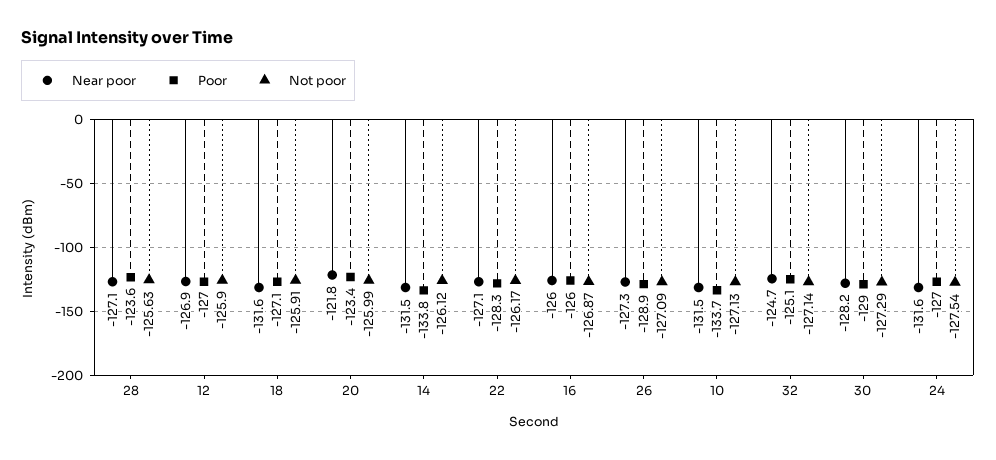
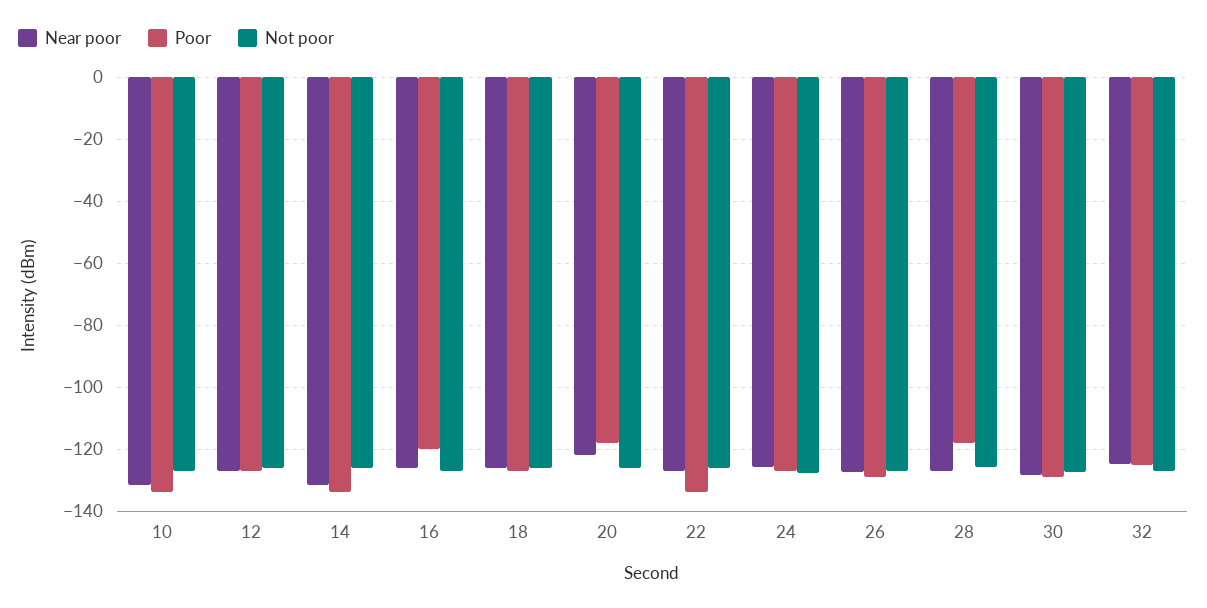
  {
    "Near poor": {
      "28": -127.1,
      "12": -126.9,
-     "18": -131.6,
+     "18": -126,
      "20": -121.8,
      "14": -131.5,
      "22": -127.1,
      "16": -126,
      "26": -127.3,
      "10": -131.5,
      "32": -124.7,
      "30": -128.2,
-     "24": -131.6
+     "24": -126
    },
    "Poor": {
-     "28": -123.6,
+     "28": -118,
      "12": -127,
      "18": -127.1,
-     "20": -123.4,
+     "20": -118,
      "14": -133.8,
-     "22": -128.3,
+     "22": -134,
-     "16": -126,
+     "16": -120,
      "26": -128.9,
      "10": -133.7,
      "32": -125.1,
      "30": -129,
      "24": -127
    },
    "Not poor": {
      "28": -125.63,
      "12": -125.9,
      "18": -125.91,
      "20": -125.99,
      "14": -126.12,
      "22": -126.17,
      "16": -126.87,
      "26": -127.09,
      "10": -127.13,
      "32": -127.14,
      "30": -127.29,
      "24": -127.54
    }
  }

